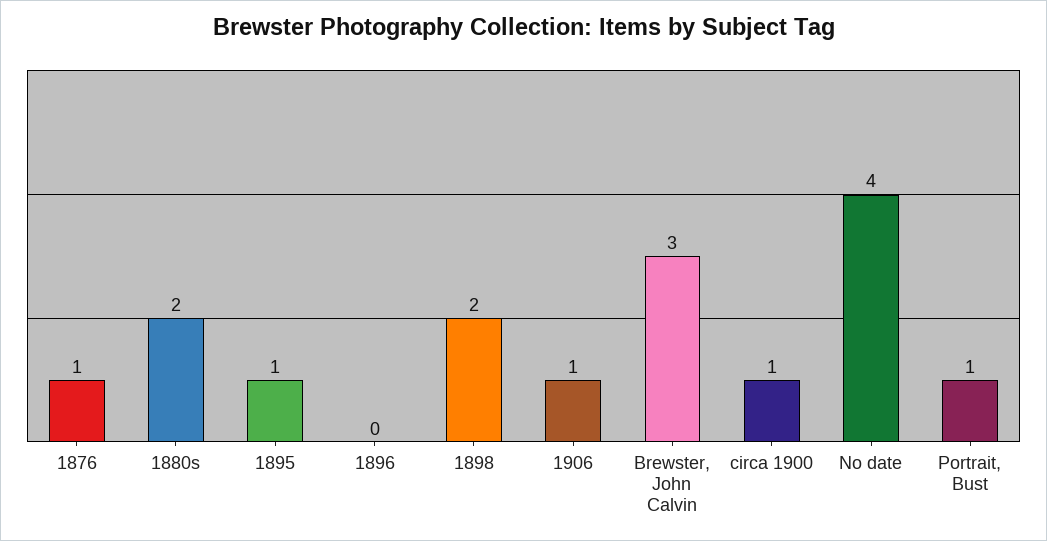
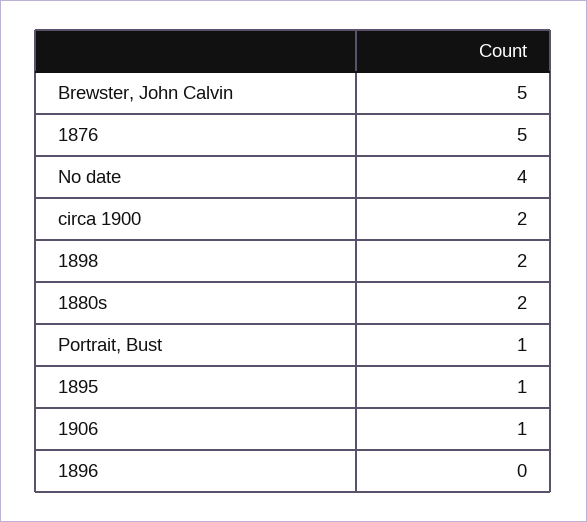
  {
-   "1876": 1,
+   "1876": 5,
    "1880s": 2,
    "1895": 1,
    "1896": 0,
    "1898": 2,
    "1906": 1,
-   "Brewster, John Calvin": 3,
+   "Brewster, John Calvin": 5,
-   "circa 1900": 1,
+   "circa 1900": 2,
    "No date": 4,
    "Portrait, Bust": 1
  }

